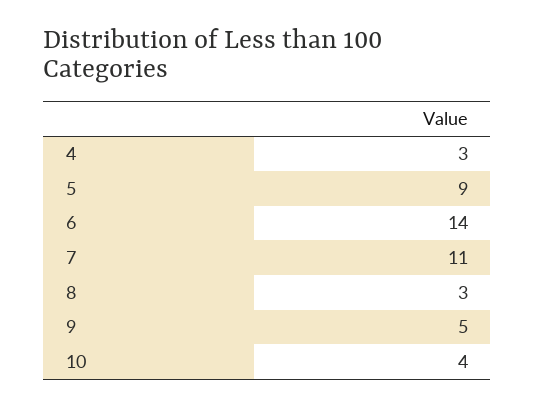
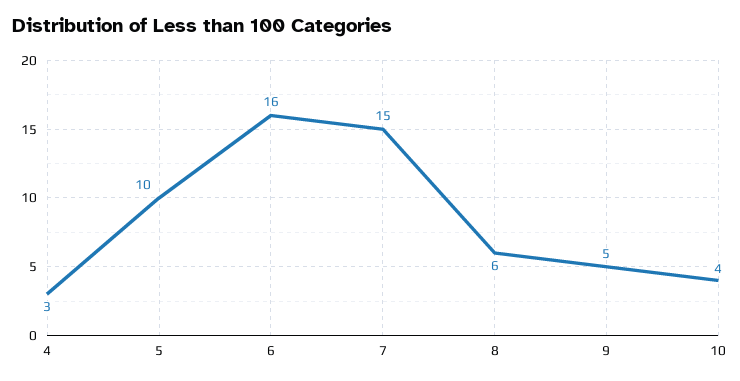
  {
    "4": 3,
-   "5": 9,
+   "5": 10,
-   "6": 14,
+   "6": 16,
-   "7": 11,
+   "7": 15,
-   "8": 3,
+   "8": 6,
    "9": 5,
    "10": 4
  }

